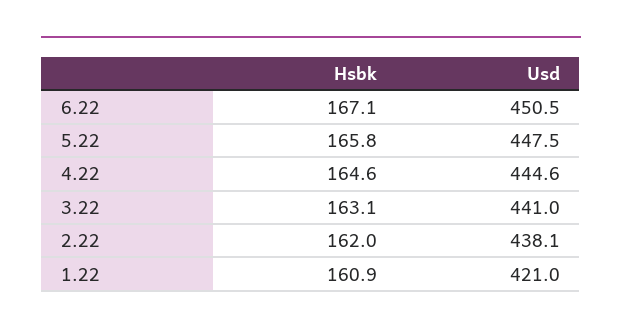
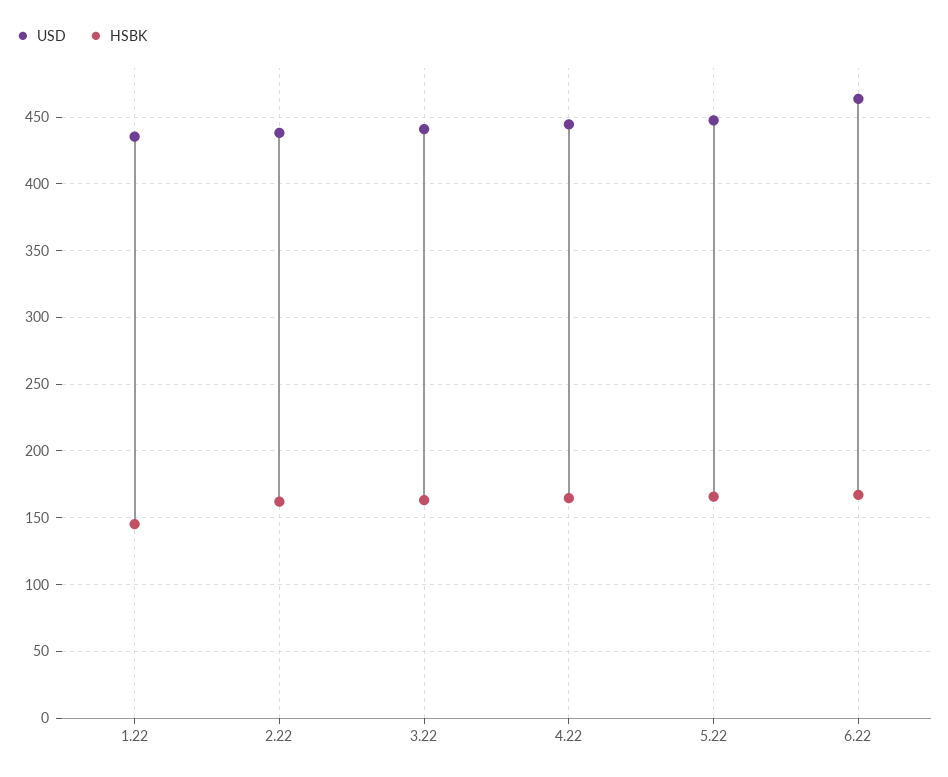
  {
    "Hsbk": {
      "6.22": 167.1,
      "5.22": 165.8,
      "4.22": 164.6,
      "3.22": 163.1,
      "2.22": 162,
-     "1.22": 160.9
+     "1.22": 145
    },
    "Usd": {
-     "6.22": 450.5,
+     "6.22": 465,
      "5.22": 447.5,
      "4.22": 444.6,
      "3.22": 441,
      "2.22": 438.1,
-     "1.22": 421
+     "1.22": 435
    }
  }

